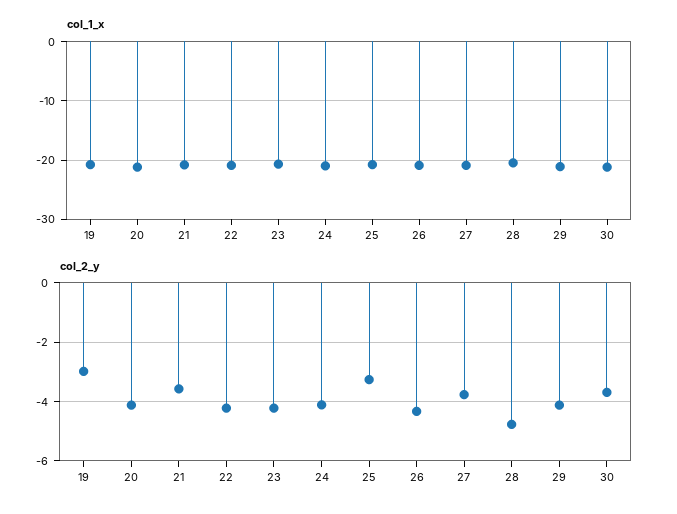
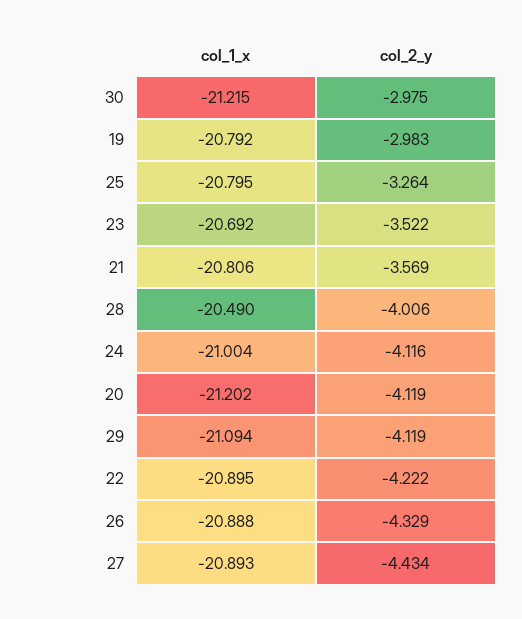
  {
    "col_1_x": {
      "19": -20.792,
      "20": -21.202,
      "21": -20.806,
      "22": -20.895,
      "23": -20.692,
      "24": -21.004,
      "25": -20.795,
      "26": -20.888,
      "27": -20.893,
      "28": -20.49,
      "29": -21.094,
      "30": -21.215
    },
    "col_2_y": {
      "19": -2.983,
      "20": -4.119,
      "21": -3.569,
      "22": -4.222,
-     "23": -4.25,
+     "23": -3.522,
      "24": -4.116,
      "25": -3.264,
      "26": -4.329,
-     "27": -3.75,
+     "27": -4.434,
-     "28": -4.75,
+     "28": -4.006,
      "29": -4.119,
-     "30": -3.75
+     "30": -2.975
    }
  }

